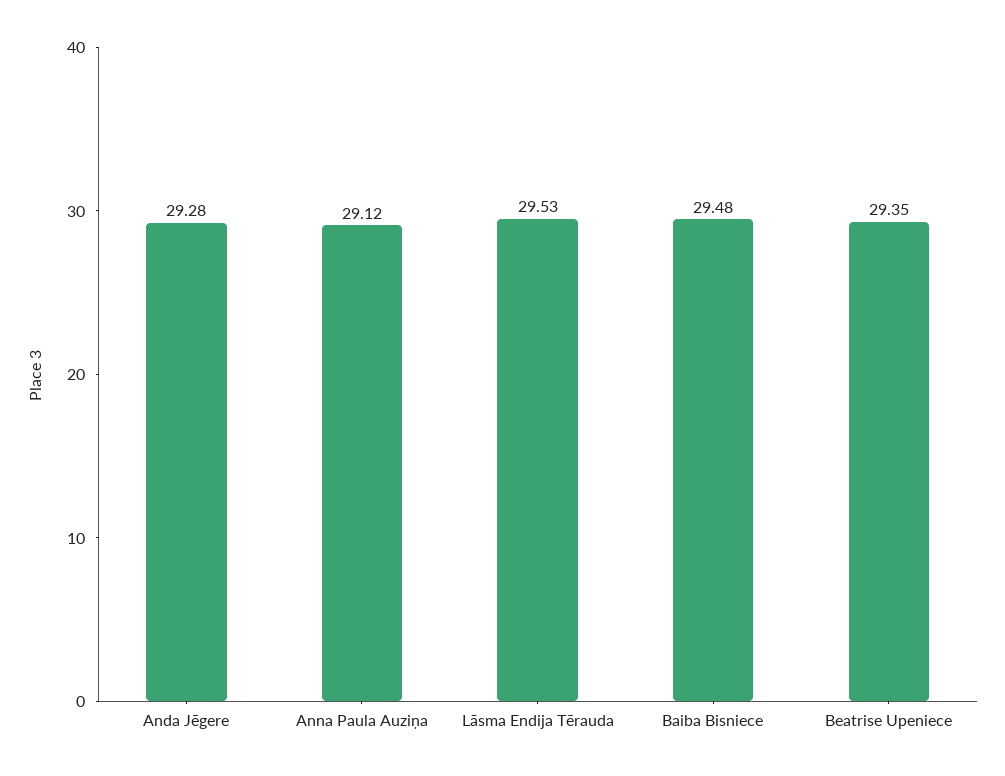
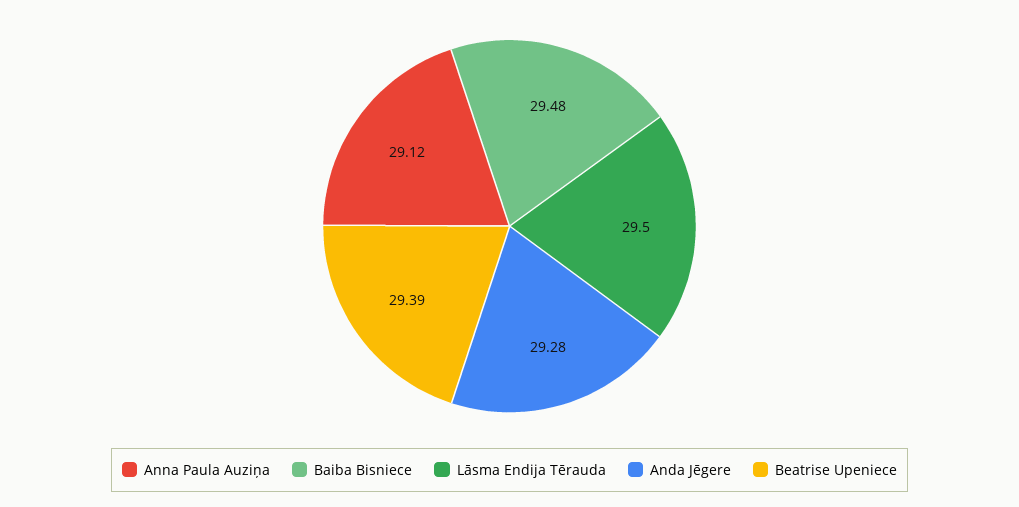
  {
    "Anda Jēgere": 29.28,
    "Anna Paula Auziņa": 29.12,
-   "Lāsma Endija Tērauda": 29.53,
+   "Lāsma Endija Tērauda": 29.5,
    "Baiba Bisniece": 29.48,
-   "Beatrise Upeniece": 29.35
+   "Beatrise Upeniece": 29.39
  }

